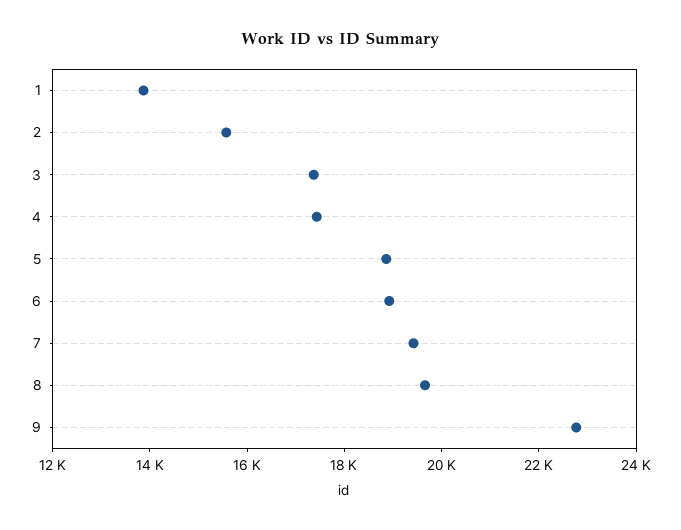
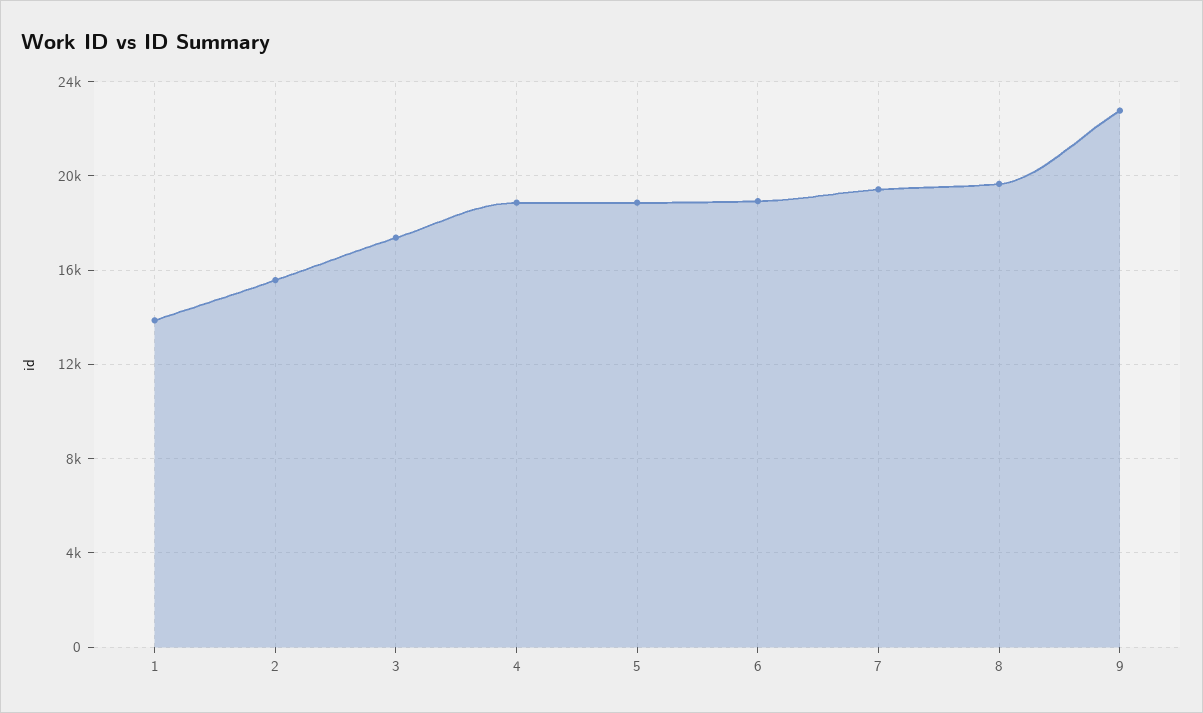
  {
    "1": 14000,
    "2": 15500,
    "3": 17500,
-   "4": 17500,
+   "4": 19000,
    "5": 19000,
    "6": 19000,
    "7": 19500,
    "8": 19500,
    "9": 23000
  }

